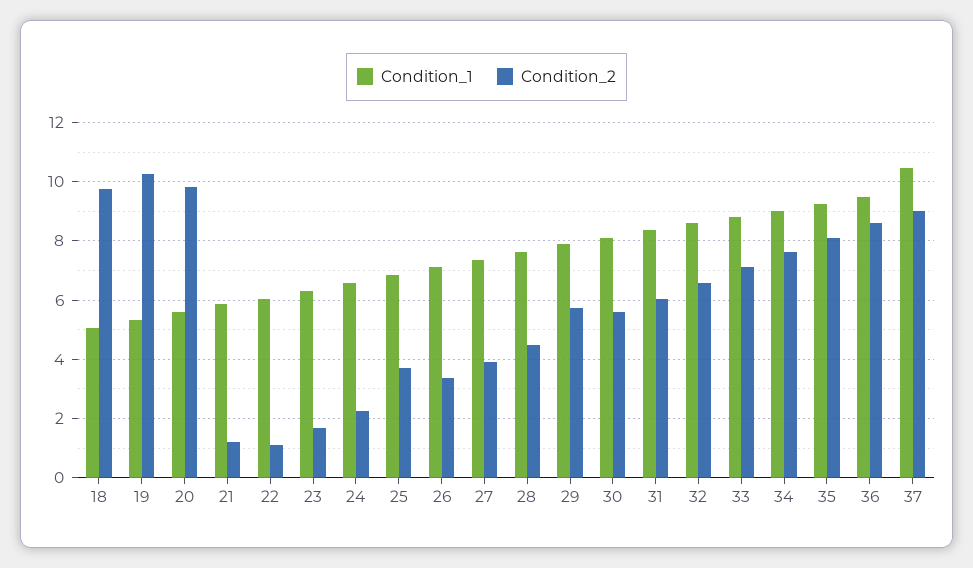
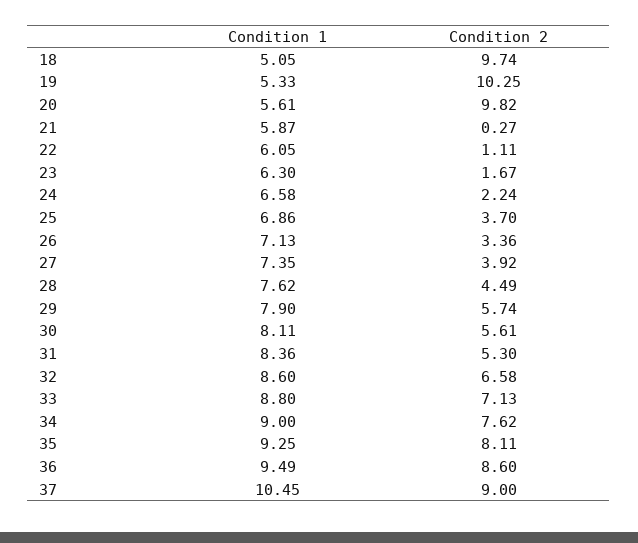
  {
    "Condition_1": {
      "18": 5.05,
      "19": 5.33,
      "20": 5.61,
      "21": 5.87,
      "22": 6.05,
      "23": 6.3,
      "24": 6.58,
      "25": 6.86,
      "26": 7.13,
      "27": 7.35,
      "28": 7.62,
      "29": 7.9,
      "30": 8.11,
      "31": 8.36,
      "32": 8.6,
      "33": 8.8,
      "34": 9,
      "35": 9.25,
      "36": 9.49,
      "37": 10.45
    },
    "Condition_2": {
      "18": 9.74,
      "19": 10.25,
      "20": 9.82,
-     "21": 1.25,
+     "21": 0.27,
      "22": 1.11,
      "23": 1.67,
      "24": 2.24,
      "25": 3.7,
      "26": 3.36,
      "27": 3.92,
      "28": 4.49,
      "29": 5.74,
      "30": 5.61,
-     "31": 6,
+     "31": 5.3,
      "32": 6.58,
      "33": 7.13,
      "34": 7.62,
      "35": 8.11,
      "36": 8.6,
      "37": 9
    }
  }

